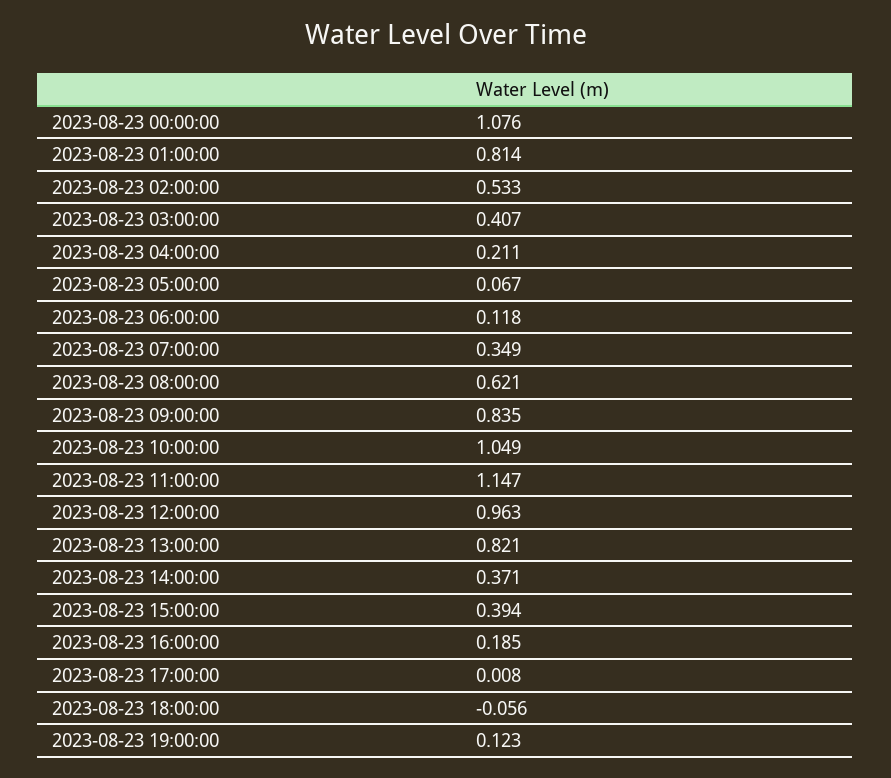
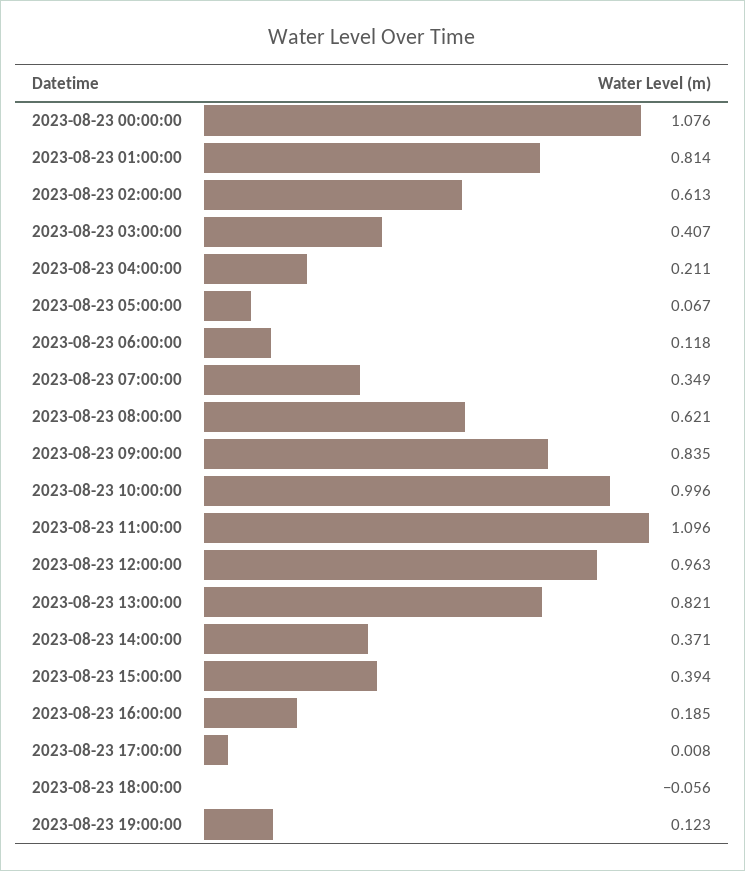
  {
    "2023-08-23 00:00:00": 1.076,
    "2023-08-23 01:00:00": 0.814,
-   "2023-08-23 02:00:00": 0.533,
+   "2023-08-23 02:00:00": 0.613,
    "2023-08-23 03:00:00": 0.407,
    "2023-08-23 04:00:00": 0.211,
    "2023-08-23 05:00:00": 0.067,
    "2023-08-23 06:00:00": 0.118,
    "2023-08-23 07:00:00": 0.349,
    "2023-08-23 08:00:00": 0.621,
    "2023-08-23 09:00:00": 0.835,
-   "2023-08-23 10:00:00": 1.049,
+   "2023-08-23 10:00:00": 0.996,
-   "2023-08-23 11:00:00": 1.147,
+   "2023-08-23 11:00:00": 1.096,
    "2023-08-23 12:00:00": 0.963,
    "2023-08-23 13:00:00": 0.821,
    "2023-08-23 14:00:00": 0.371,
    "2023-08-23 15:00:00": 0.394,
    "2023-08-23 16:00:00": 0.185,
    "2023-08-23 17:00:00": 0.008,
    "2023-08-23 18:00:00": -0.056,
    "2023-08-23 19:00:00": 0.123
  }

